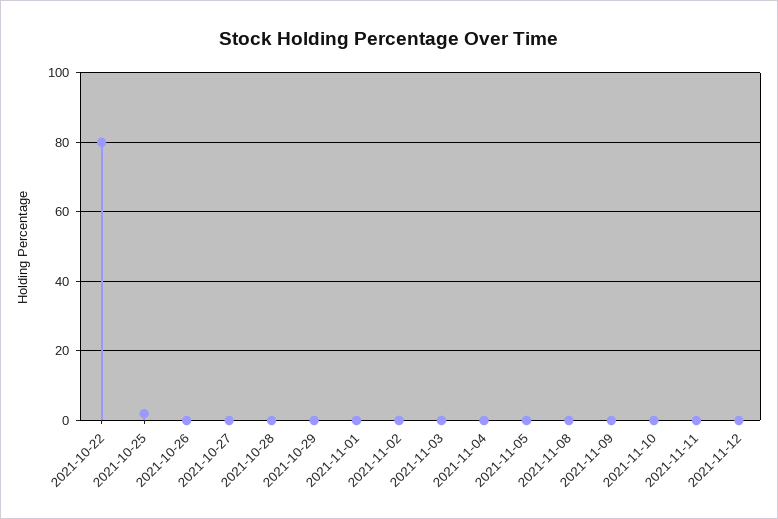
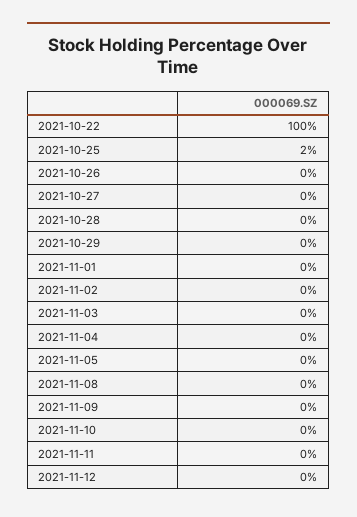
  {
-   "2021-10-22": 80,
+   "2021-10-22": 100,
    "2021-10-25": 2,
    "2021-10-26": 0,
    "2021-10-27": 0,
    "2021-10-28": 0,
    "2021-10-29": 0,
    "2021-11-01": 0,
    "2021-11-02": 0,
    "2021-11-03": 0,
    "2021-11-04": 0,
    "2021-11-05": 0,
    "2021-11-08": 0,
    "2021-11-09": 0,
    "2021-11-10": 0,
    "2021-11-11": 0,
    "2021-11-12": 0
  }

